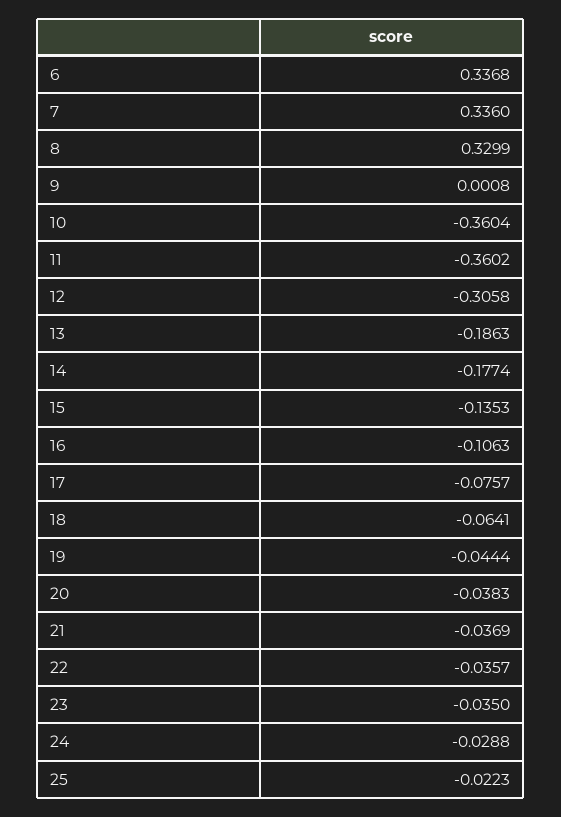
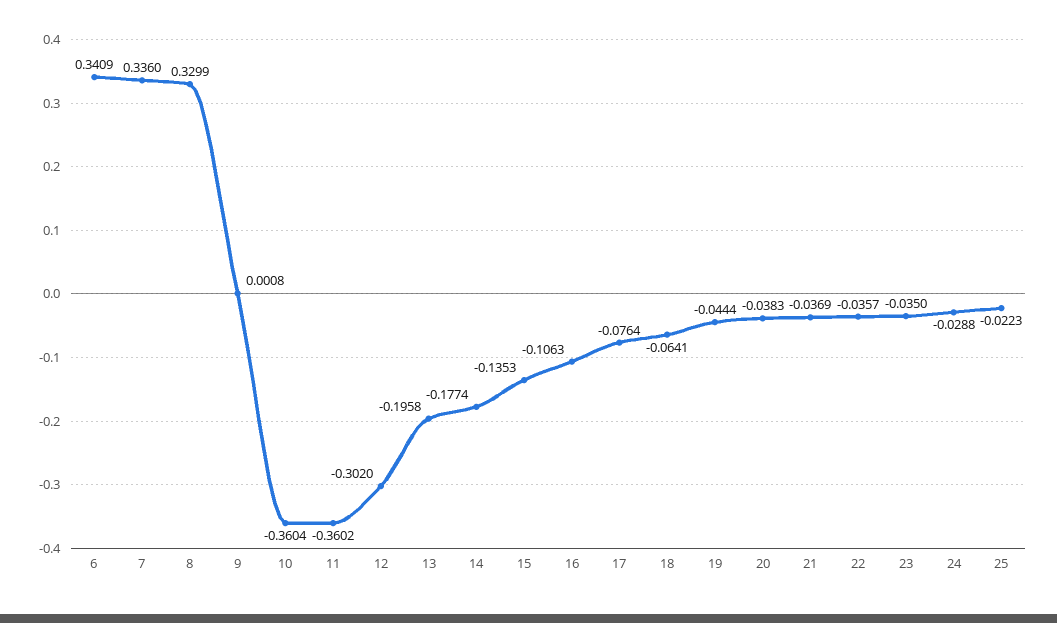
  {
-   "6": 0.3368,
+   "6": 0.3409,
    "7": 0.336,
    "8": 0.3299,
    "9": 0.0008,
    "10": -0.3604,
    "11": -0.3602,
-   "12": -0.3058,
+   "12": -0.302,
-   "13": -0.1863,
+   "13": -0.1958,
    "14": -0.1774,
    "15": -0.1353,
    "16": -0.1063,
-   "17": -0.0757,
+   "17": -0.0764,
    "18": -0.0641,
    "19": -0.0444,
    "20": -0.0383,
    "21": -0.0369,
    "22": -0.0357,
    "23": -0.035,
    "24": -0.0288,
    "25": -0.0223
  }

